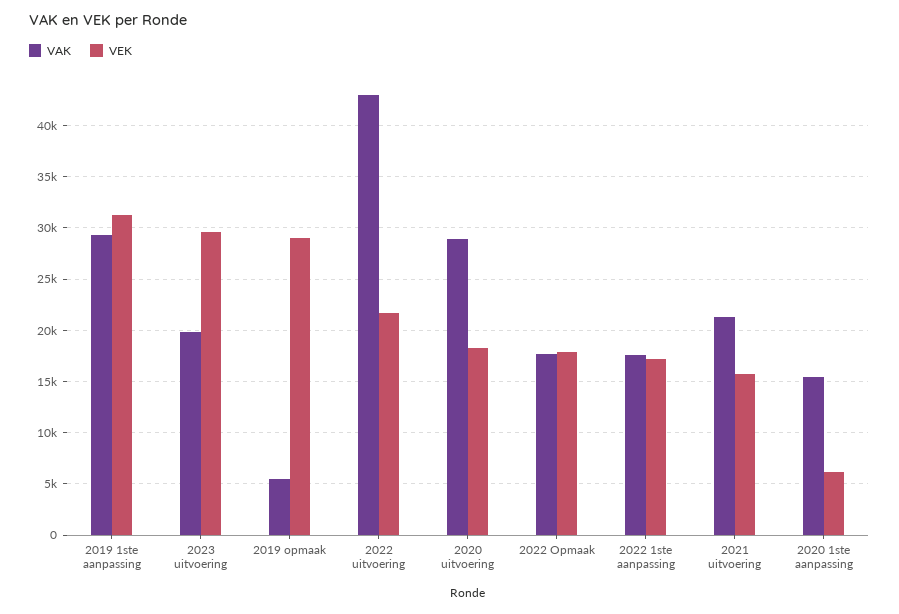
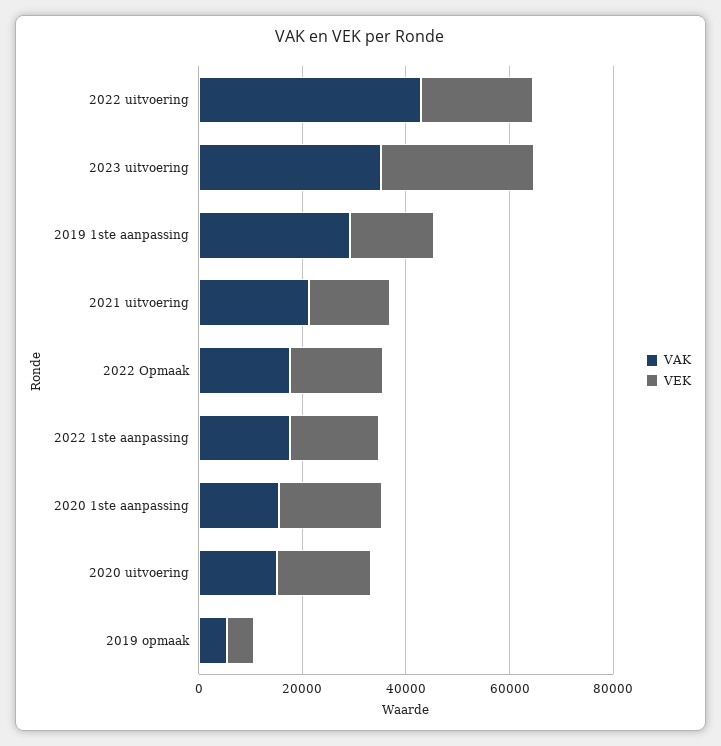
  {
    "VAK": {
      "2019 1ste aanpassing": 29000,
-     "2023 uitvoering": 20000,
+     "2023 uitvoering": 35000,
      "2019 opmaak": 6000,
      "2022 uitvoering": 43000,
-     "2020 uitvoering": 29000,
+     "2020 uitvoering": 15000,
      "2022 Opmaak": 18000,
      "2022 1ste aanpassing": 18000,
      "2021 uitvoering": 21000,
      "2020 1ste aanpassing": 15000
    },
    "VEK": {
-     "2019 1ste aanpassing": 31000,
+     "2019 1ste aanpassing": 15000,
      "2023 uitvoering": 30000,
-     "2019 opmaak": 29000,
+     "2019 opmaak": 5000,
      "2022 uitvoering": 22000,
      "2020 uitvoering": 18000,
      "2022 Opmaak": 18000,
      "2022 1ste aanpassing": 17000,
      "2021 uitvoering": 16000,
-     "2020 1ste aanpassing": 6000
+     "2020 1ste aanpassing": 20000
    }
  }

